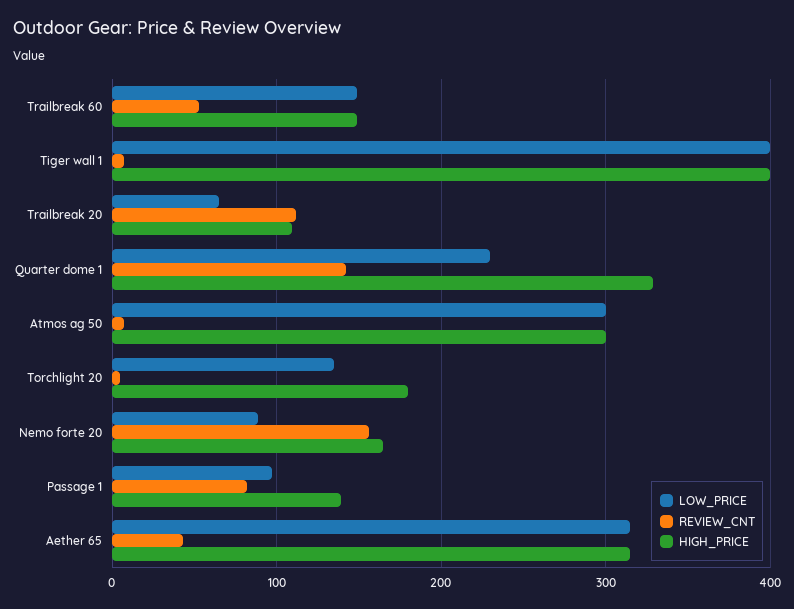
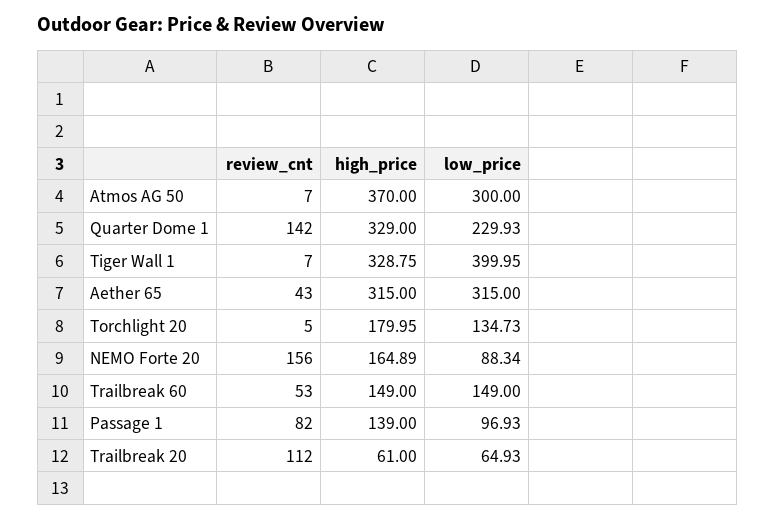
  {
    "LOW_PRICE": {
      "Trailbreak 60": 149,
      "Tiger wall 1": 399.95,
      "Trailbreak 20": 64.93,
      "Quarter dome 1": 229.93,
      "Atmos ag 50": 300,
      "Torchlight 20": 134.73,
      "Nemo forte 20": 88.34,
      "Passage 1": 96.93,
      "Aether 65": 315
    },
    "REVIEW_CNT": {
      "Trailbreak 60": 53,
      "Tiger wall 1": 7,
      "Trailbreak 20": 112,
      "Quarter dome 1": 142,
      "Atmos ag 50": 7,
      "Torchlight 20": 5,
      "Nemo forte 20": 156,
      "Passage 1": 82,
      "Aether 65": 43
    },
    "HIGH_PRICE": {
      "Trailbreak 60": 149,
-     "Tiger wall 1": 400,
+     "Tiger wall 1": 328.75,
-     "Trailbreak 20": 110,
+     "Trailbreak 20": 61,
      "Quarter dome 1": 329,
-     "Atmos ag 50": 300,
+     "Atmos ag 50": 370,
      "Torchlight 20": 179.95,
      "Nemo forte 20": 164.89,
      "Passage 1": 139,
      "Aether 65": 315
    }
  }

